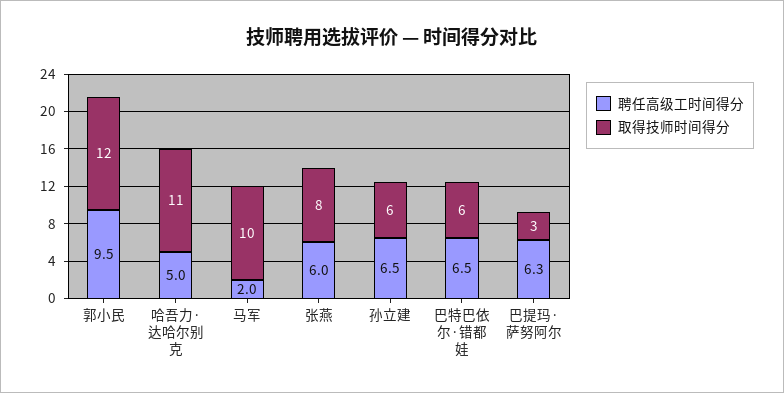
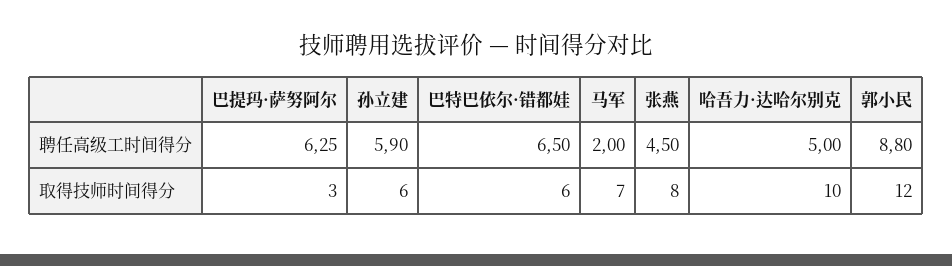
  {
    "聘任高级工时间得分": {
-     "郭小民": 9.5,
+     "郭小民": 8.8,
      "哈吾力·达哈尔别克": 5,
      "马军": 2,
-     "张燕": 6,
+     "张燕": 4.5,
-     "孙立建": 6.5,
+     "孙立建": 5.9,
      "巴特巴依尔·错都娃": 6.5,
      "巴提玛·萨努阿尔": 6.25
    },
    "取得技师时间得分": {
      "郭小民": 12,
-     "哈吾力·达哈尔别克": 11,
+     "哈吾力·达哈尔别克": 10,
-     "马军": 10,
+     "马军": 7,
      "张燕": 8,
      "孙立建": 6,
      "巴特巴依尔·错都娃": 6,
      "巴提玛·萨努阿尔": 3
    }
  }

